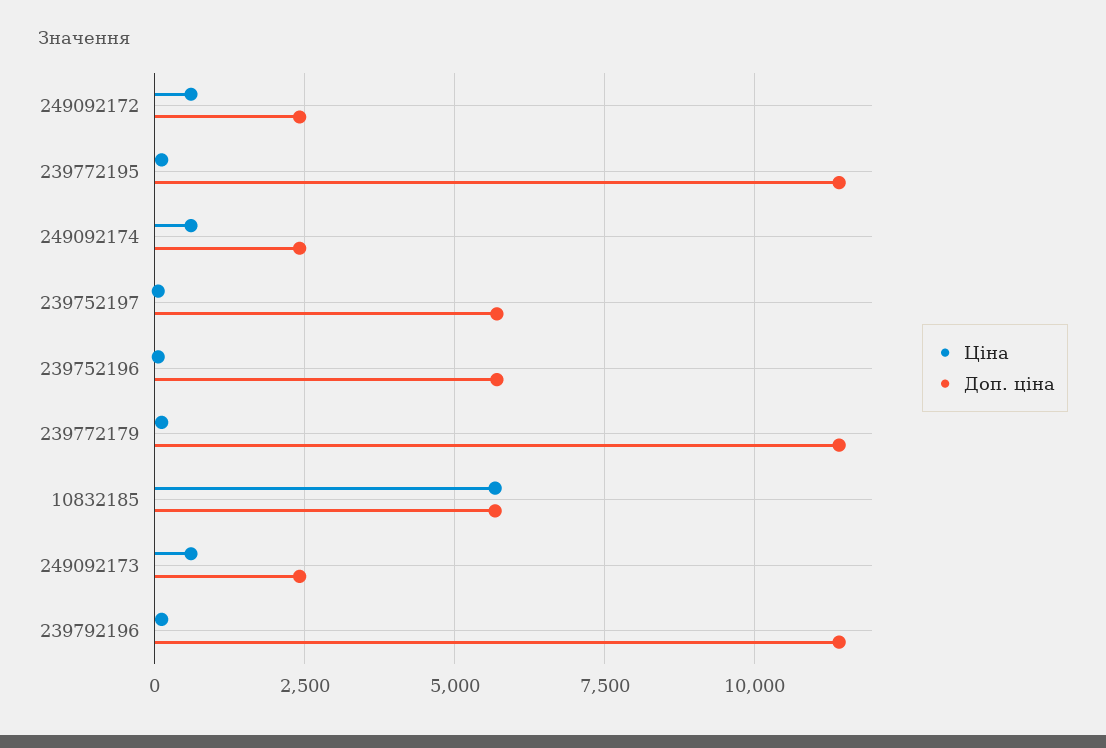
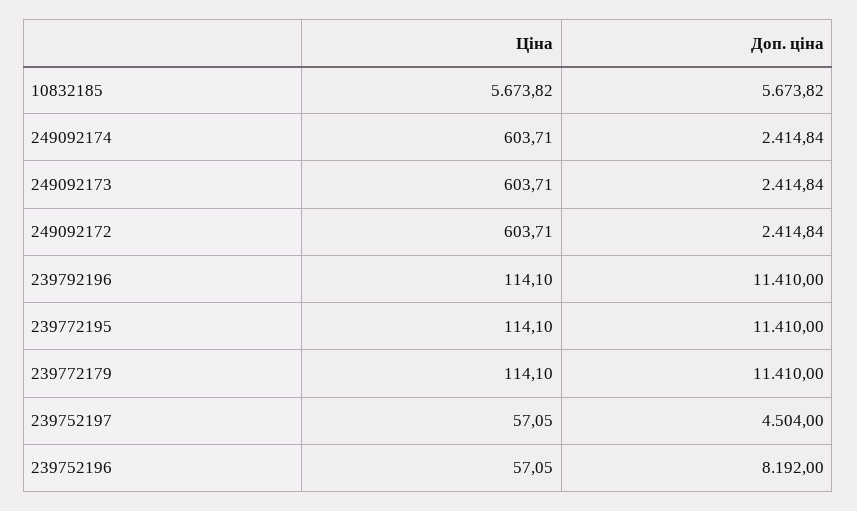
  {
    "Ціна": {
      "249092172": 603.71,
      "239772195": 114.1,
      "249092174": 603.71,
      "239752197": 57.05,
      "239752196": 57.05,
      "239772179": 114.1,
      "10832185": 5673.82,
      "249092173": 603.71,
      "239792196": 114.1
    },
    "Доп. ціна": {
      "249092172": 2414.84,
      "239772195": 11410,
      "249092174": 2414.84,
-     "239752197": 5750,
+     "239752197": 4504,
-     "239752196": 5750,
+     "239752196": 8192,
      "239772179": 11410,
      "10832185": 5673.82,
      "249092173": 2414.84,
      "239792196": 11410
    }
  }

